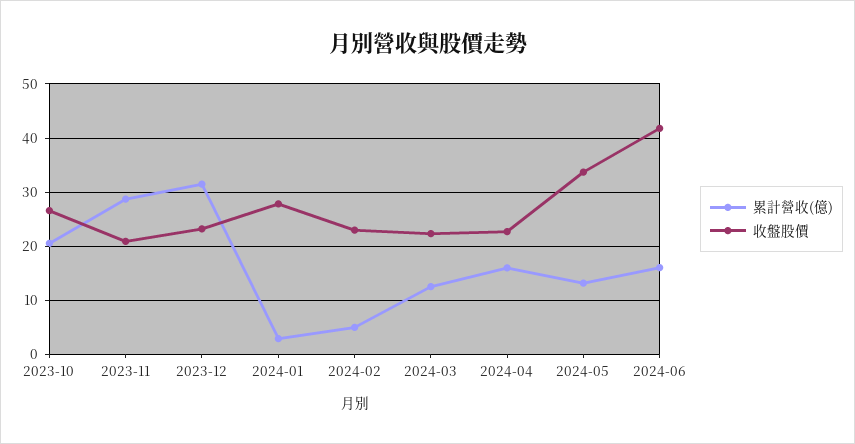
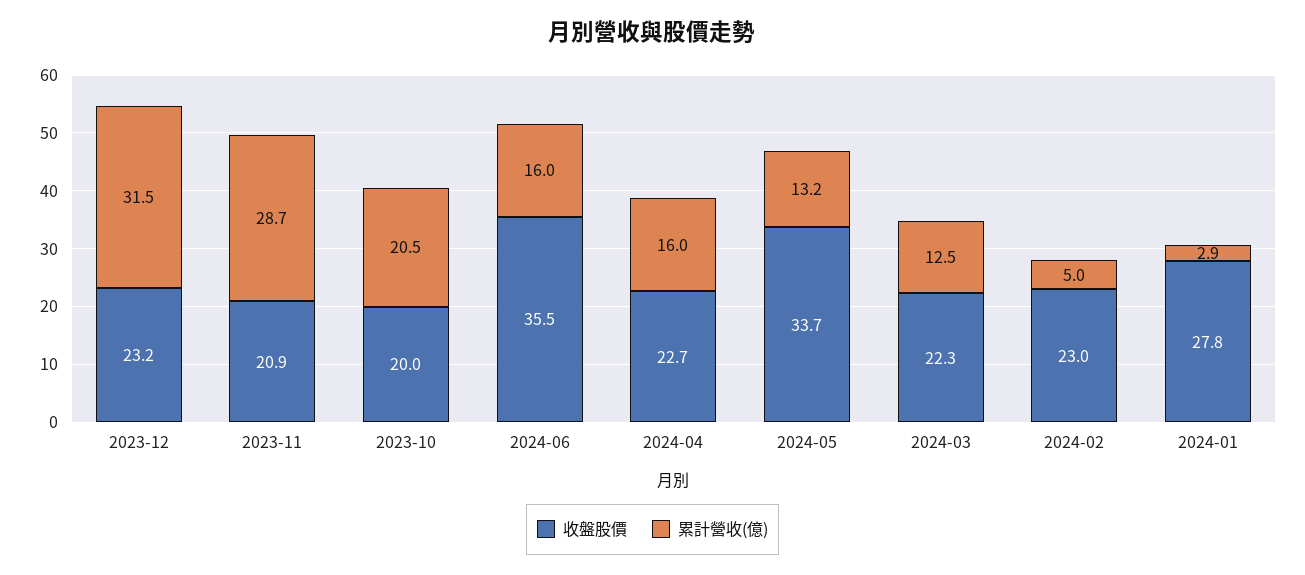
  {
    "累計營收(億)": {
      "2023-10": 20.5,
      "2023-11": 28.7,
      "2023-12": 31.5,
      "2024-01": 2.9,
      "2024-02": 5,
      "2024-03": 12.5,
      "2024-04": 16,
      "2024-05": 13.2,
      "2024-06": 16
    },
    "收盤股價": {
-     "2023-10": 26,
+     "2023-10": 20,
      "2023-11": 20.9,
      "2023-12": 23.2,
      "2024-01": 27.8,
      "2024-02": 23,
      "2024-03": 22.3,
      "2024-04": 22.7,
      "2024-05": 33.7,
-     "2024-06": 42
+     "2024-06": 35.5
    }
  }

